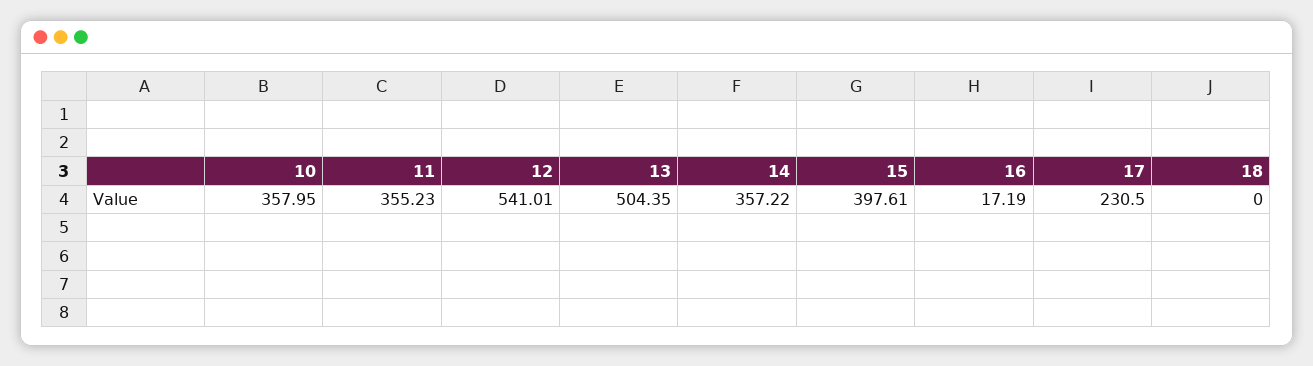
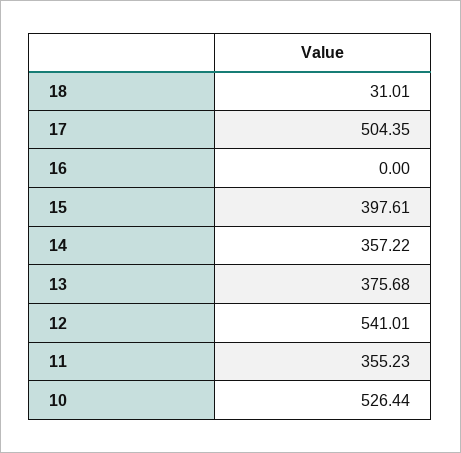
  {
-   "10": 357.95,
+   "10": 526.44,
    "11": 355.23,
    "12": 541.01,
-   "13": 504.35,
+   "13": 375.68,
    "14": 357.22,
    "15": 397.61,
-   "16": 17.19,
+   "16": 0,
-   "17": 230.5,
+   "17": 504.35,
-   "18": 0
+   "18": 31.01
  }

